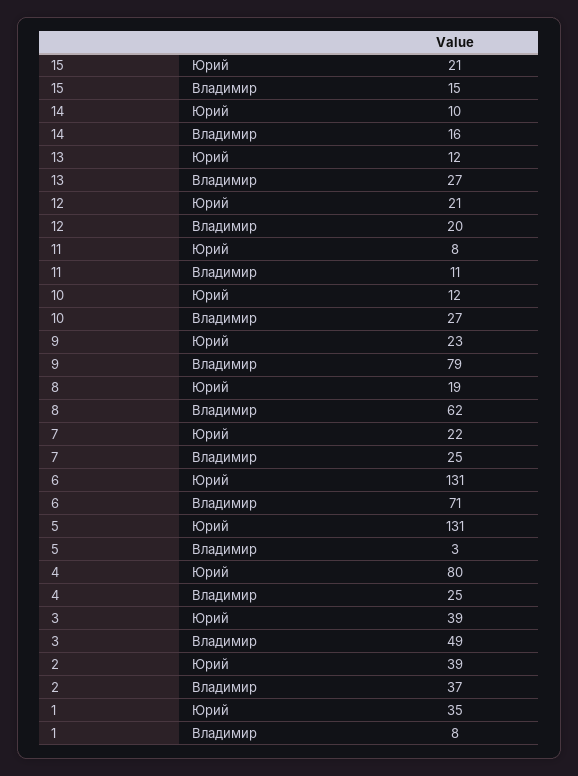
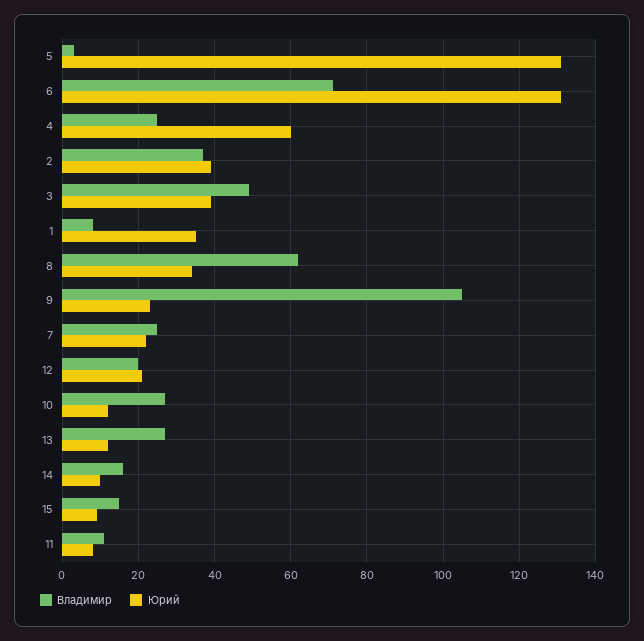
  {
    "Юрий": {
-     "15": 21,
+     "15": 10,
      "14": 10,
      "13": 12,
      "12": 21,
      "11": 8,
      "10": 12,
      "9": 23,
-     "8": 19,
+     "8": 35,
      "7": 22,
      "6": 131,
      "5": 131,
-     "4": 80,
+     "4": 60,
      "3": 39,
      "2": 39,
      "1": 35
    },
    "Владимир": {
      "15": 15,
      "14": 16,
      "13": 27,
      "12": 20,
      "11": 11,
      "10": 27,
-     "9": 79,
+     "9": 105,
      "8": 62,
      "7": 25,
      "6": 71,
      "5": 3,
      "4": 25,
      "3": 49,
      "2": 37,
      "1": 8
    }
  }

